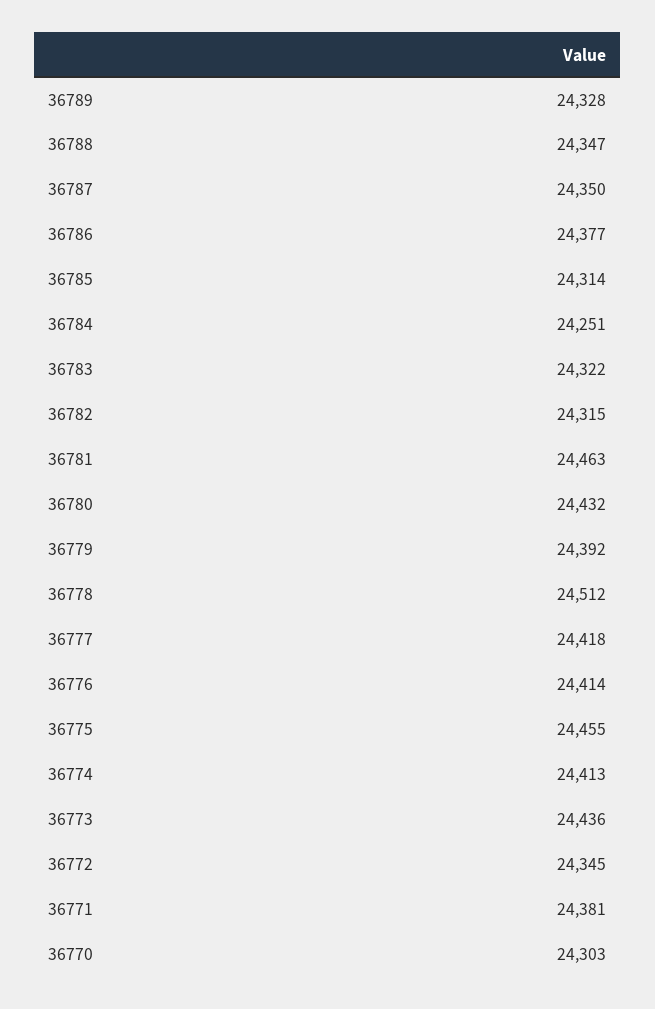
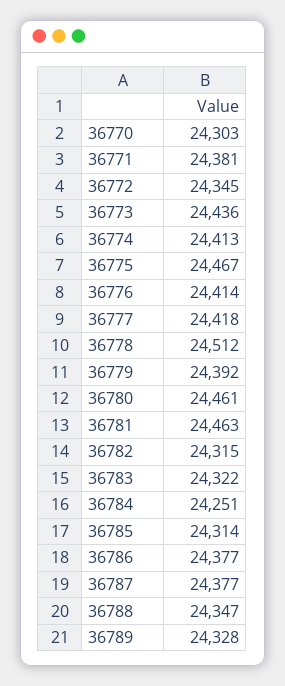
  {
    "36789": 24328,
    "36788": 24347,
-   "36787": 24350,
+   "36787": 24377,
    "36786": 24377,
    "36785": 24314,
    "36784": 24251,
    "36783": 24322,
    "36782": 24315,
    "36781": 24463,
-   "36780": 24432,
+   "36780": 24461,
    "36779": 24392,
    "36778": 24512,
    "36777": 24418,
    "36776": 24414,
-   "36775": 24455,
+   "36775": 24467,
    "36774": 24413,
    "36773": 24436,
    "36772": 24345,
    "36771": 24381,
    "36770": 24303
  }

